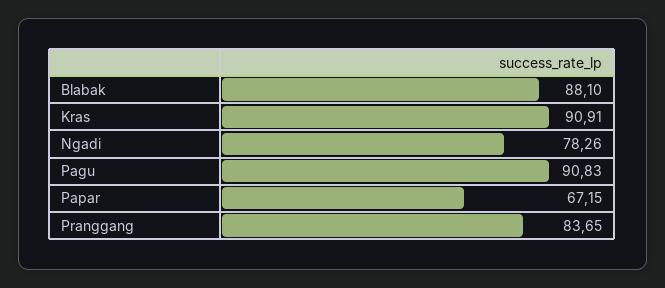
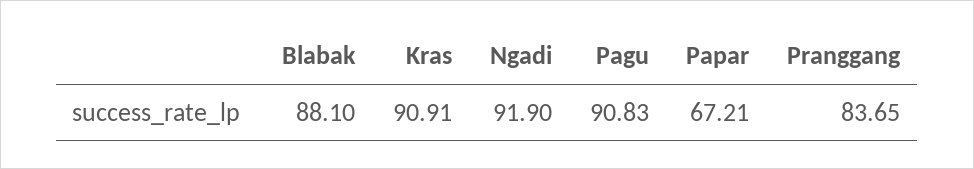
  {
    "Blabak": 88.1,
    "Kras": 90.91,
-   "Ngadi": 78.26,
+   "Ngadi": 91.9,
    "Pagu": 90.83,
-   "Papar": 67.15,
+   "Papar": 67.21,
    "Pranggang": 83.65
  }

